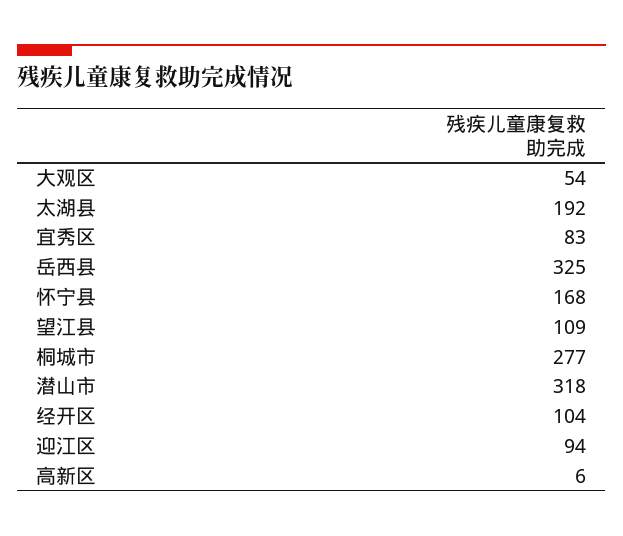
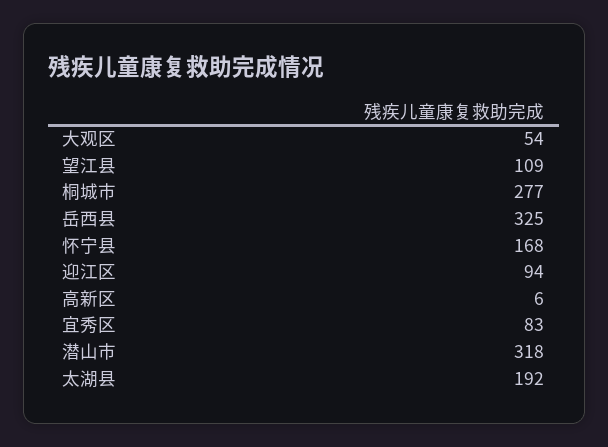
  {
    "大观区": 54,
    "太湖县": 192,
    "宜秀区": 83,
    "岳西县": 325,
    "怀宁县": 168,
    "望江县": 109,
    "桐城市": 277,
    "潜山市": 318,
-   "经开区": 104,
    "迎江区": 94,
    "高新区": 6
  }

